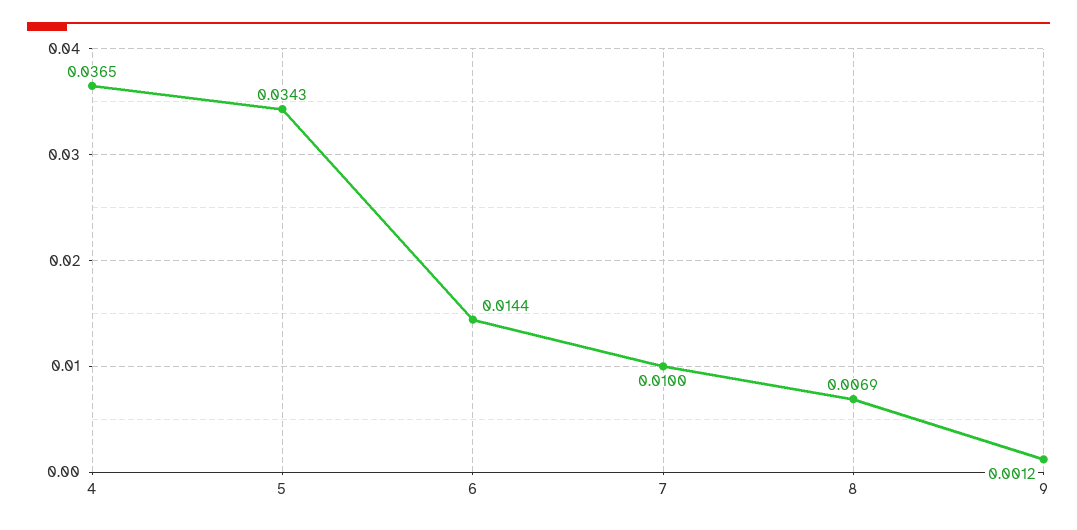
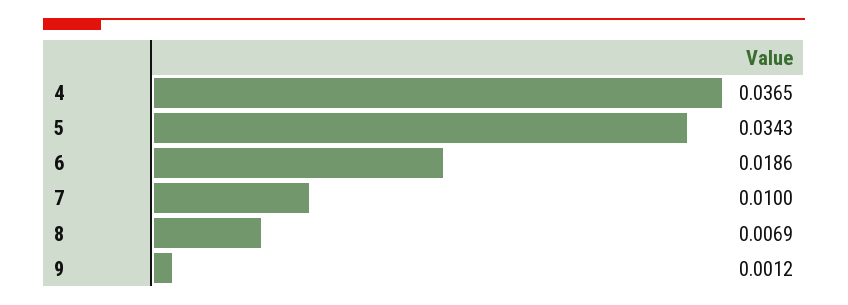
  {
    "4": 0.0365,
    "5": 0.0343,
-   "6": 0.0144,
+   "6": 0.0186,
    "7": 0.01,
    "8": 0.0069,
    "9": 0.0012
  }

